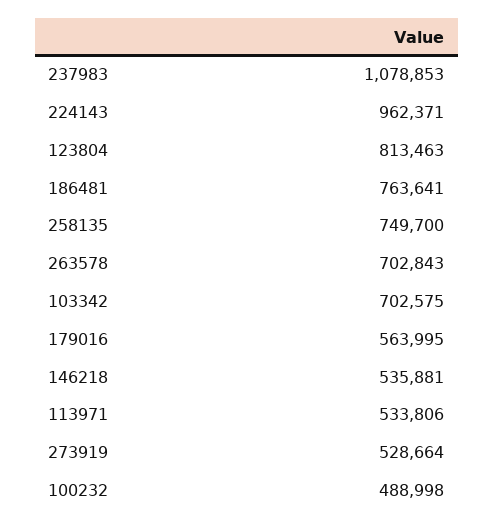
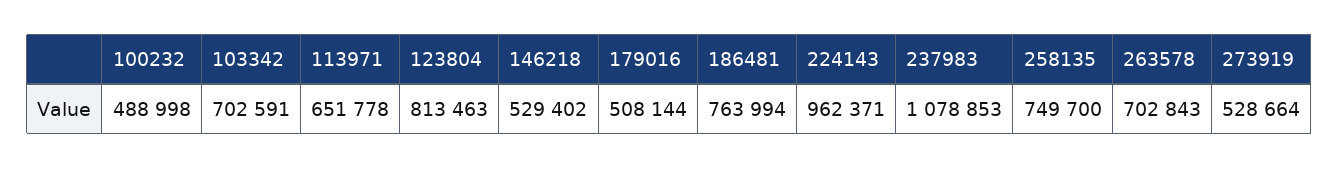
  {
    "237983": 1078853,
    "224143": 962371,
    "123804": 813463,
-   "186481": 763641,
+   "186481": 763994,
    "258135": 749700,
    "263578": 702843,
-   "103342": 702575,
+   "103342": 702591,
-   "179016": 563995,
+   "179016": 508144,
-   "146218": 535881,
+   "146218": 529402,
-   "113971": 533806,
+   "113971": 651778,
    "273919": 528664,
    "100232": 488998
  }

